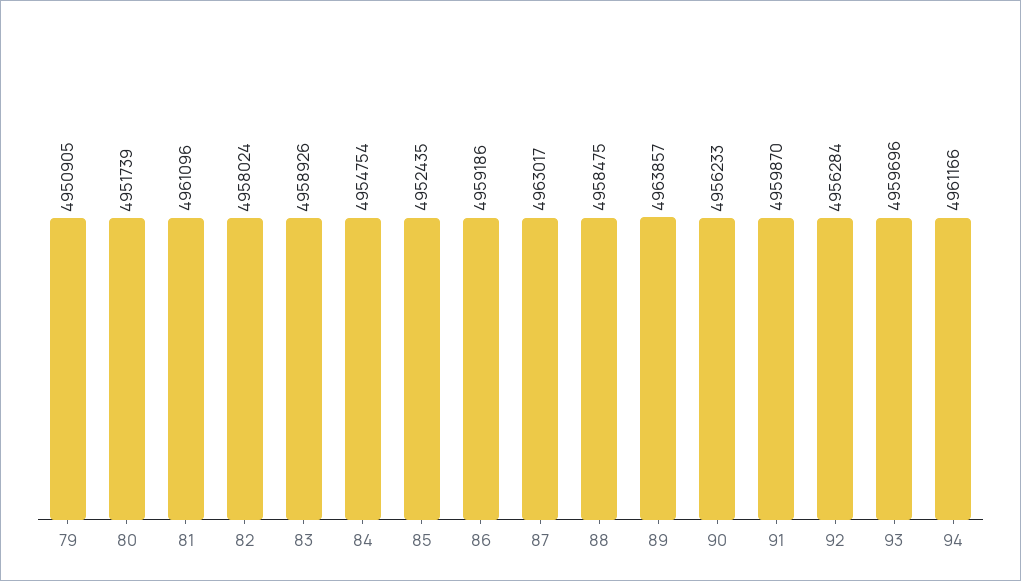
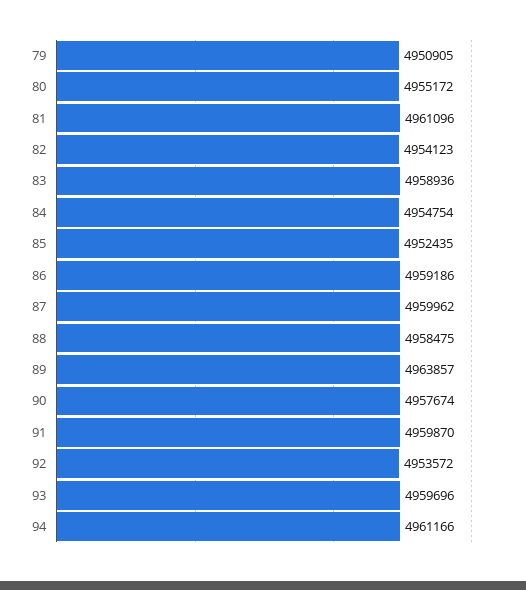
  {
    "79": 4950905,
-   "80": 4951739,
+   "80": 4955172,
    "81": 4961096,
-   "82": 4958024,
+   "82": 4954123,
-   "83": 4958926,
+   "83": 4958936,
    "84": 4954754,
    "85": 4952435,
    "86": 4959186,
-   "87": 4963017,
+   "87": 4959962,
    "88": 4958475,
    "89": 4963857,
-   "90": 4956233,
+   "90": 4957674,
    "91": 4959870,
-   "92": 4956284,
+   "92": 4953572,
    "93": 4959696,
    "94": 4961166
  }

